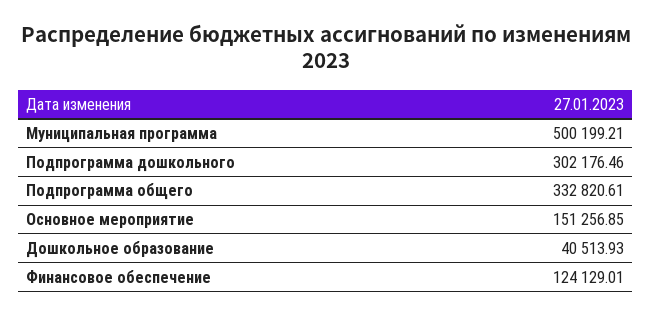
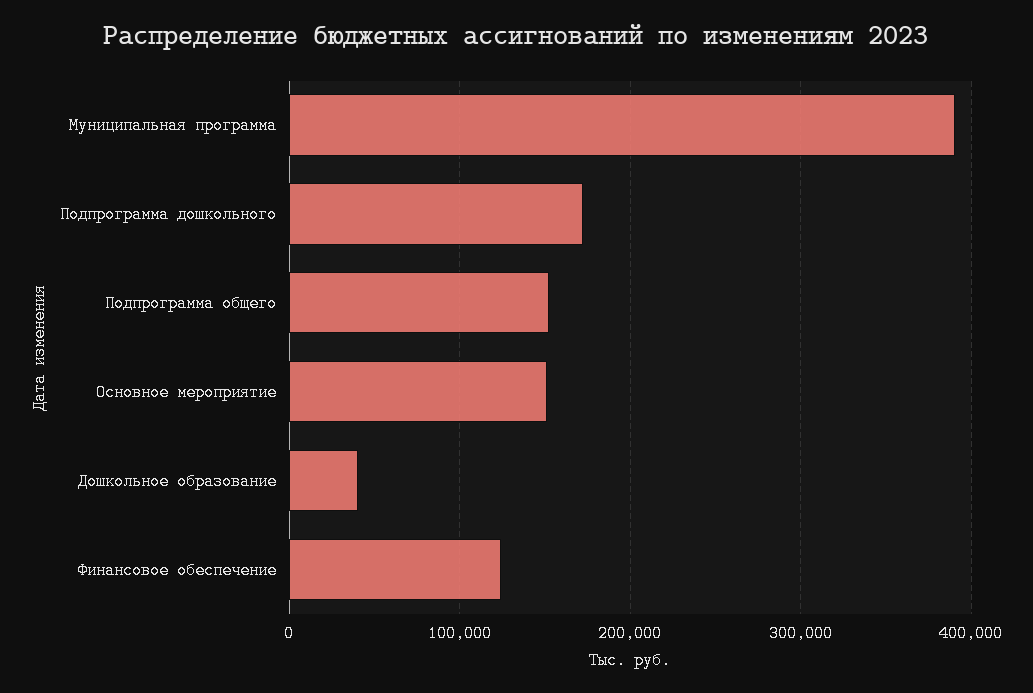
  {
-   "Муниципальная программа": 500199.21,
+   "Муниципальная программа": 390000,
-   "Подпрограмма дошкольного": 302176.46,
+   "Подпрограмма дошкольного": 170000,
-   "Подпрограмма общего": 332820.61,
+   "Подпрограмма общего": 150000,
    "Основное мероприятие": 151256.85,
    "Дошкольное образование": 40513.93,
    "Финансовое обеспечение": 124129.01
  }

